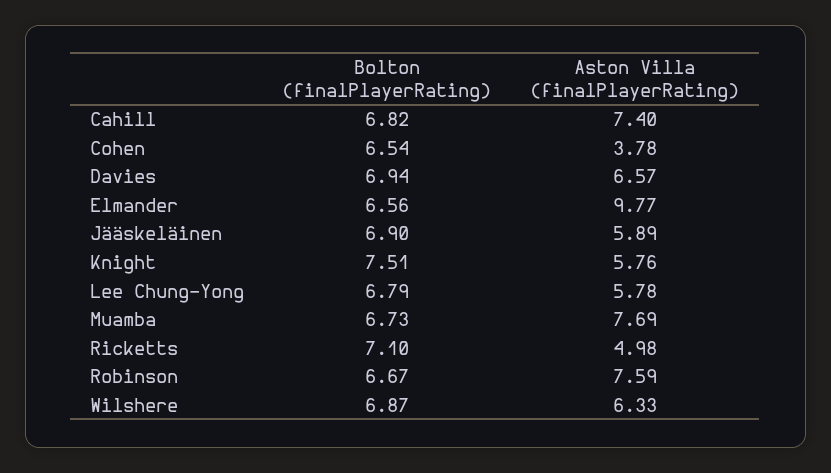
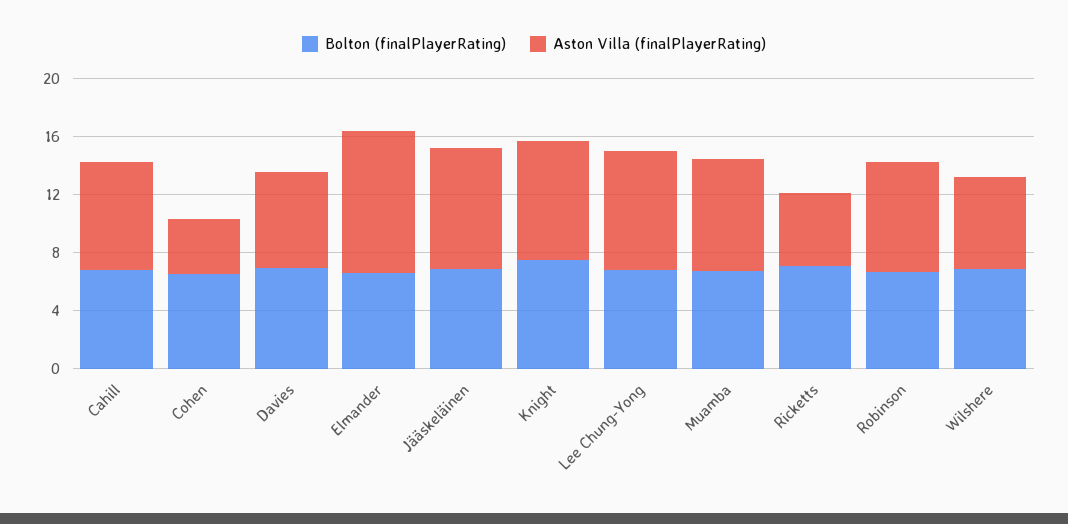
  {
    "Bolton (finalPlayerRating)": {
      "Cahill": 6.82,
      "Cohen": 6.54,
      "Davies": 6.94,
      "Elmander": 6.56,
      "Jääskeläinen": 6.9,
      "Knight": 7.51,
      "Lee Chung-Yong": 6.79,
      "Muamba": 6.73,
      "Ricketts": 7.1,
      "Robinson": 6.67,
      "Wilshere": 6.87
    },
    "Aston Villa (finalPlayerRating)": {
      "Cahill": 7.4,
      "Cohen": 3.78,
      "Davies": 6.57,
      "Elmander": 9.77,
-     "Jääskeläinen": 5.89,
+     "Jääskeläinen": 8,
-     "Knight": 5.76,
+     "Knight": 8,
-     "Lee Chung-Yong": 5.78,
+     "Lee Chung-Yong": 8,
      "Muamba": 7.69,
      "Ricketts": 4.98,
      "Robinson": 7.59,
      "Wilshere": 6.33
    }
  }

